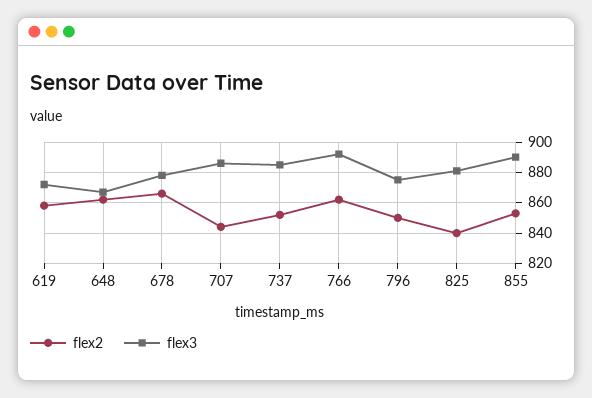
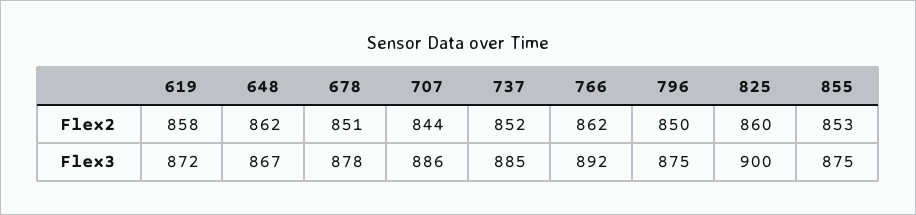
  {
    "flex2": {
      "619": 858,
      "648": 862,
-     "678": 865,
+     "678": 851,
      "707": 844,
      "737": 852,
      "766": 862,
      "796": 850,
-     "825": 840,
+     "825": 860,
      "855": 853
    },
    "flex3": {
      "619": 872,
      "648": 867,
      "678": 878,
      "707": 886,
      "737": 885,
      "766": 892,
      "796": 875,
-     "825": 880,
+     "825": 900,
-     "855": 890
+     "855": 875
    }
  }

